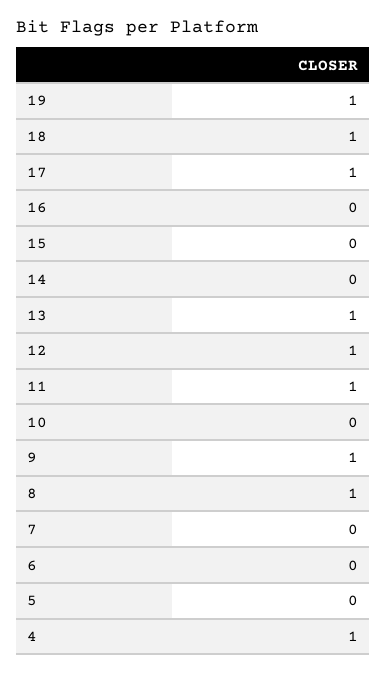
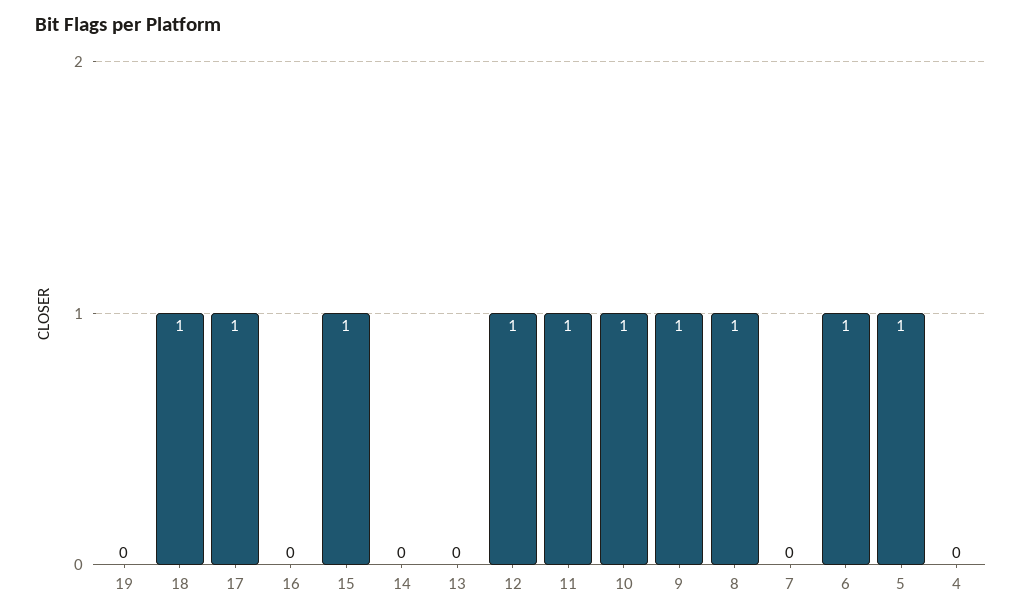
  {
-   "19": 1,
+   "19": 0,
    "18": 1,
    "17": 1,
    "16": 0,
-   "15": 0,
+   "15": 1,
    "14": 0,
-   "13": 1,
+   "13": 0,
    "12": 1,
    "11": 1,
-   "10": 0,
+   "10": 1,
    "9": 1,
    "8": 1,
    "7": 0,
-   "6": 0,
+   "6": 1,
-   "5": 0,
+   "5": 1,
-   "4": 1
+   "4": 0
  }

